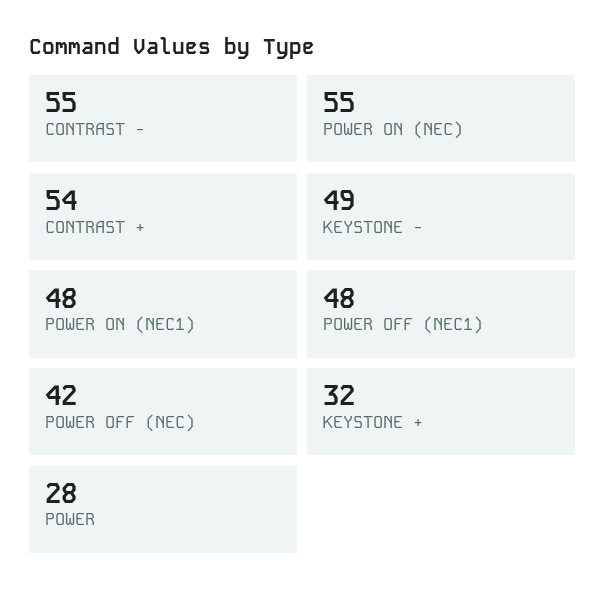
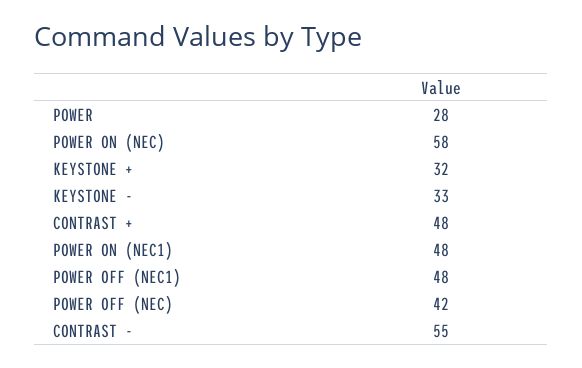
  {
    "CONTRAST -": 55,
-   "POWER ON (NEC)": 55,
+   "POWER ON (NEC)": 58,
-   "CONTRAST +": 54,
+   "CONTRAST +": 48,
-   "KEYSTONE -": 49,
+   "KEYSTONE -": 33,
    "POWER ON (NEC1)": 48,
    "POWER OFF (NEC1)": 48,
    "POWER OFF (NEC)": 42,
    "KEYSTONE +": 32,
    "POWER": 28
  }

